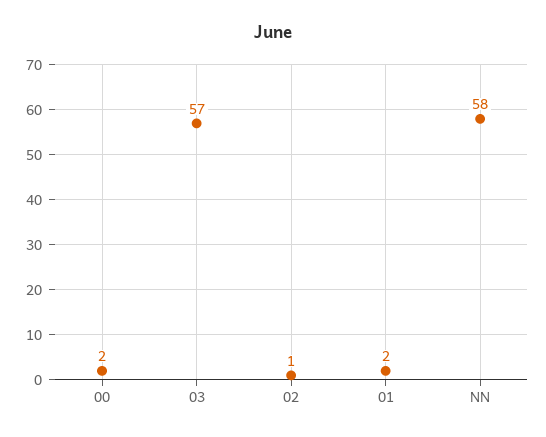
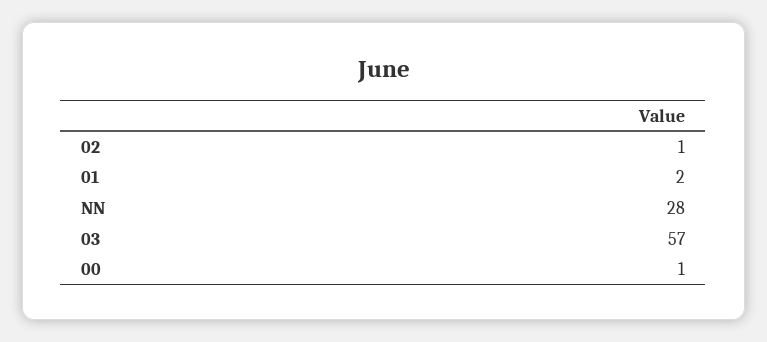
  {
-   "00": 2,
+   "00": 1,
    "03": 57,
    "02": 1,
    "01": 2,
-   "NN": 58
+   "NN": 28
  }

